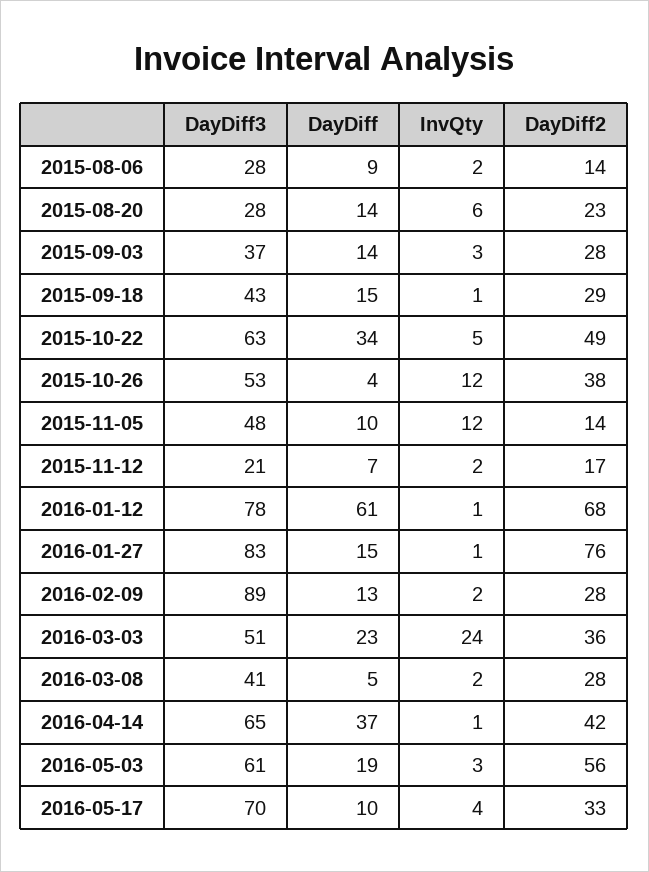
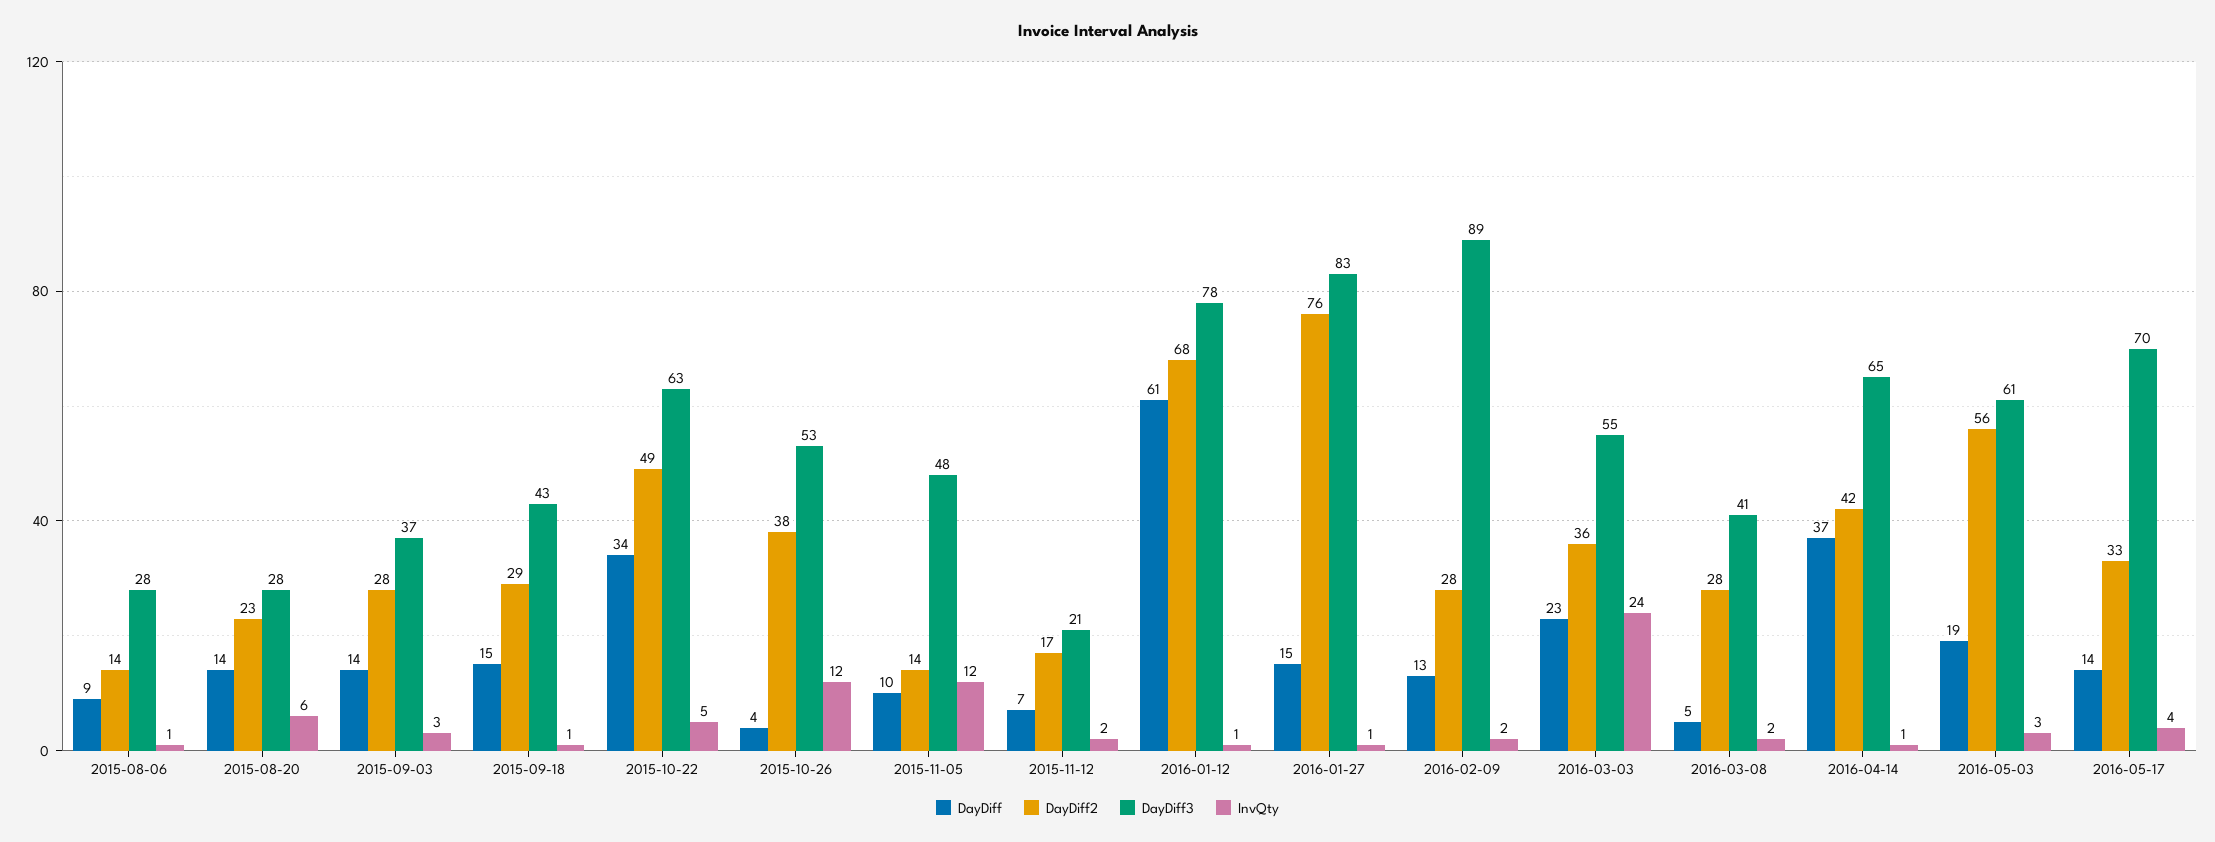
  {
    "DayDiff3": {
      "2015-08-06": 28,
      "2015-08-20": 28,
      "2015-09-03": 37,
      "2015-09-18": 43,
      "2015-10-22": 63,
      "2015-10-26": 53,
      "2015-11-05": 48,
      "2015-11-12": 21,
      "2016-01-12": 78,
      "2016-01-27": 83,
      "2016-02-09": 89,
-     "2016-03-03": 51,
+     "2016-03-03": 55,
      "2016-03-08": 41,
      "2016-04-14": 65,
      "2016-05-03": 61,
      "2016-05-17": 70
    },
    "DayDiff": {
      "2015-08-06": 9,
      "2015-08-20": 14,
      "2015-09-03": 14,
      "2015-09-18": 15,
      "2015-10-22": 34,
      "2015-10-26": 4,
      "2015-11-05": 10,
      "2015-11-12": 7,
      "2016-01-12": 61,
      "2016-01-27": 15,
      "2016-02-09": 13,
      "2016-03-03": 23,
      "2016-03-08": 5,
      "2016-04-14": 37,
      "2016-05-03": 19,
-     "2016-05-17": 10
+     "2016-05-17": 14
    },
    "InvQty": {
-     "2015-08-06": 2,
+     "2015-08-06": 1,
      "2015-08-20": 6,
      "2015-09-03": 3,
      "2015-09-18": 1,
      "2015-10-22": 5,
      "2015-10-26": 12,
      "2015-11-05": 12,
      "2015-11-12": 2,
      "2016-01-12": 1,
      "2016-01-27": 1,
      "2016-02-09": 2,
      "2016-03-03": 24,
      "2016-03-08": 2,
      "2016-04-14": 1,
      "2016-05-03": 3,
      "2016-05-17": 4
    },
    "DayDiff2": {
      "2015-08-06": 14,
      "2015-08-20": 23,
      "2015-09-03": 28,
      "2015-09-18": 29,
      "2015-10-22": 49,
      "2015-10-26": 38,
      "2015-11-05": 14,
      "2015-11-12": 17,
      "2016-01-12": 68,
      "2016-01-27": 76,
      "2016-02-09": 28,
      "2016-03-03": 36,
      "2016-03-08": 28,
      "2016-04-14": 42,
      "2016-05-03": 56,
      "2016-05-17": 33
    }
  }

